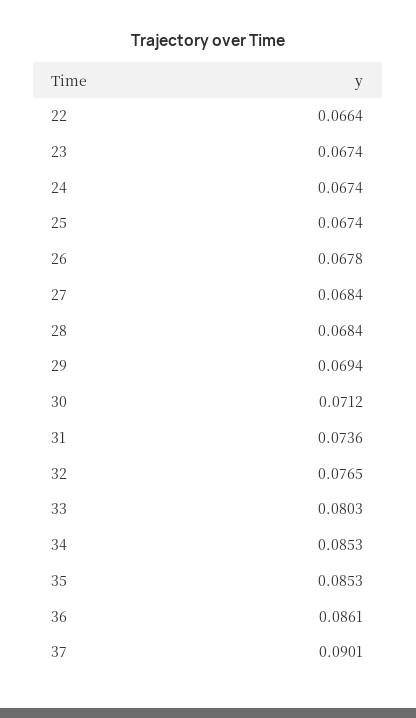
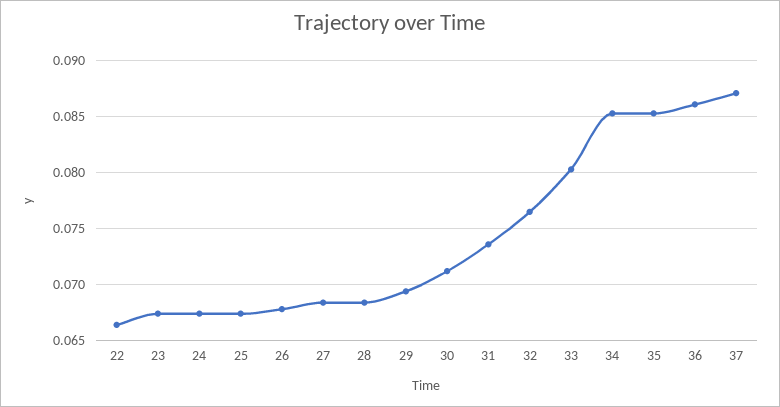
  {
    "22": 0.0664,
    "23": 0.0674,
    "24": 0.0674,
    "25": 0.0674,
    "26": 0.0678,
    "27": 0.0684,
    "28": 0.0684,
    "29": 0.0694,
    "30": 0.0712,
    "31": 0.0736,
    "32": 0.0765,
    "33": 0.0803,
    "34": 0.0853,
    "35": 0.0853,
    "36": 0.0861,
-   "37": 0.0901
+   "37": 0.087
  }

